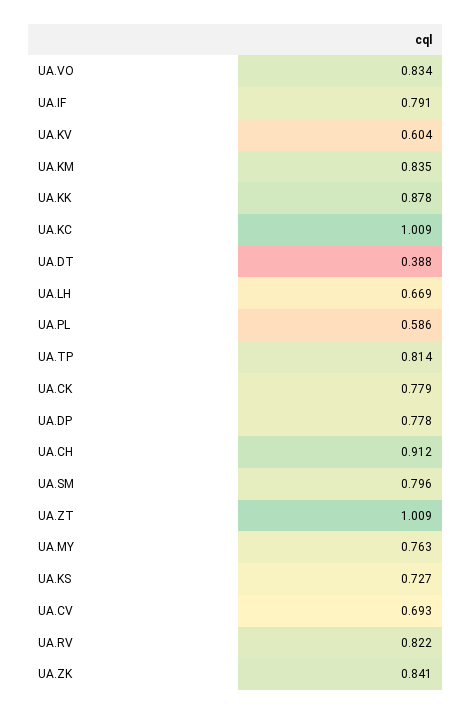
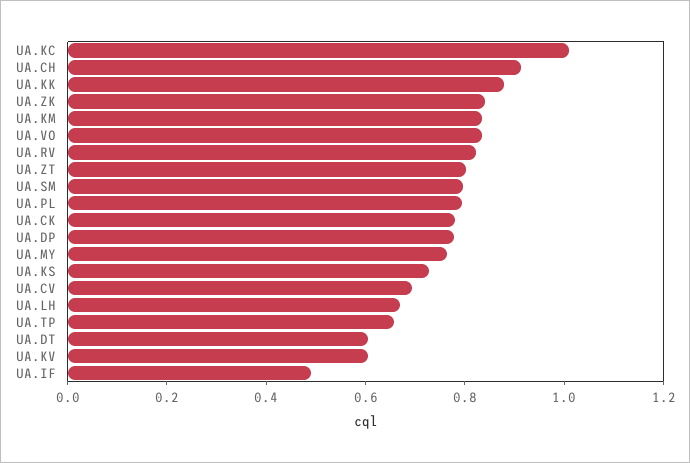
  {
    "UA.VO": 0.834,
-   "UA.IF": 0.791,
+   "UA.IF": 0.5,
    "UA.KV": 0.604,
    "UA.KM": 0.835,
    "UA.KK": 0.878,
    "UA.KC": 1.009,
-   "UA.DT": 0.388,
+   "UA.DT": 0.6,
    "UA.LH": 0.669,
-   "UA.PL": 0.586,
+   "UA.PL": 0.8,
-   "UA.TP": 0.814,
+   "UA.TP": 0.65,
    "UA.CK": 0.779,
    "UA.DP": 0.778,
    "UA.CH": 0.912,
    "UA.SM": 0.796,
-   "UA.ZT": 1.009,
+   "UA.ZT": 0.8,
    "UA.MY": 0.763,
    "UA.KS": 0.727,
    "UA.CV": 0.693,
    "UA.RV": 0.822,
    "UA.ZK": 0.841
  }

